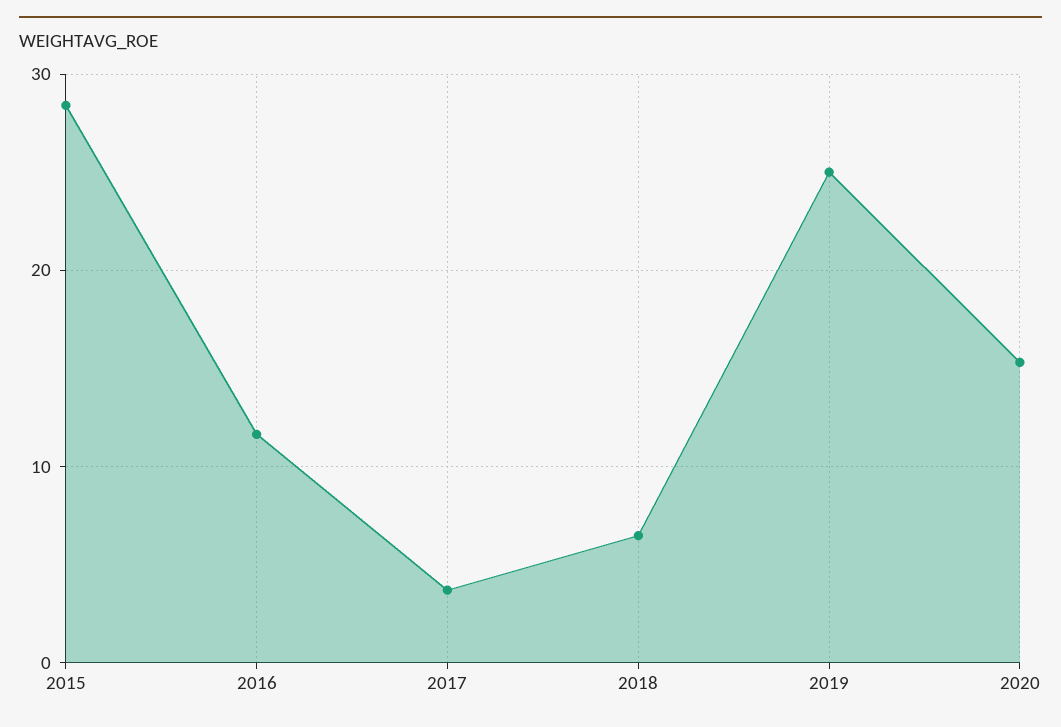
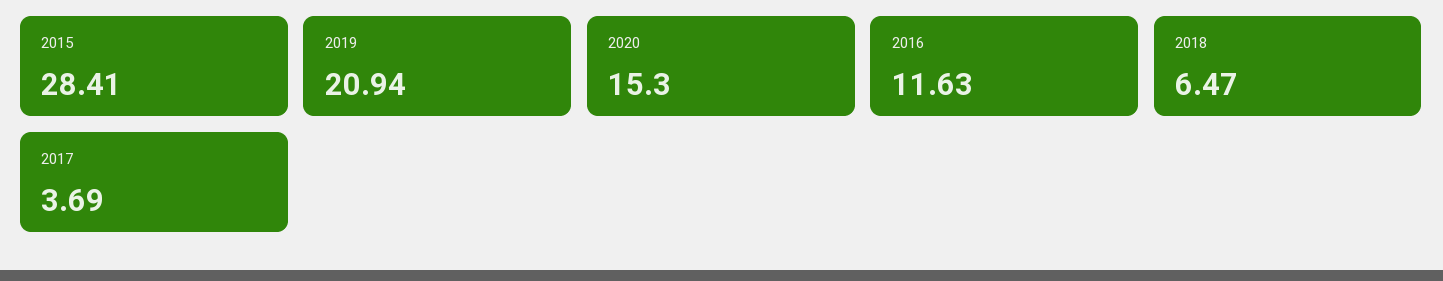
  {
    "2015": 28.41,
    "2016": 11.63,
    "2017": 3.69,
    "2018": 6.47,
-   "2019": 25,
+   "2019": 20.94,
    "2020": 15.3
  }

